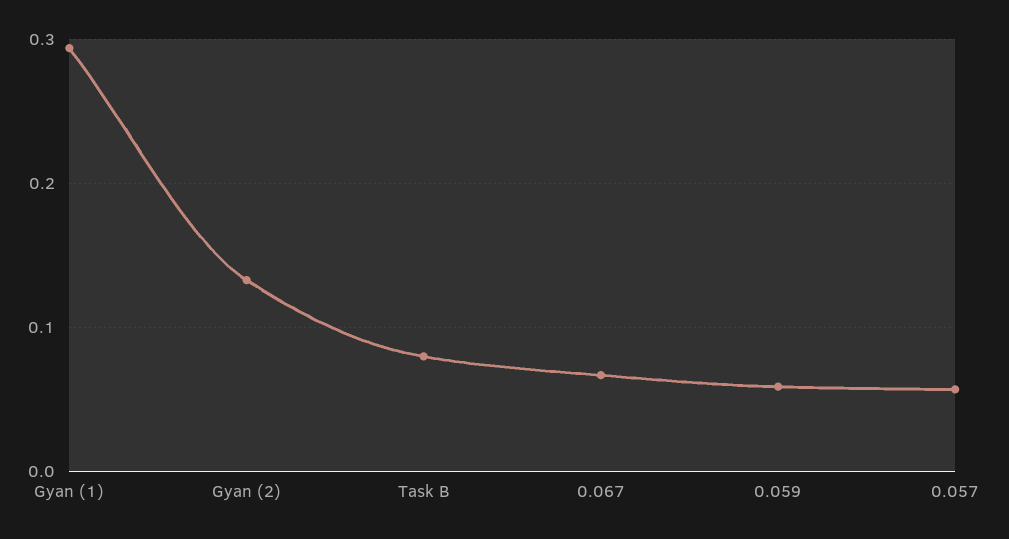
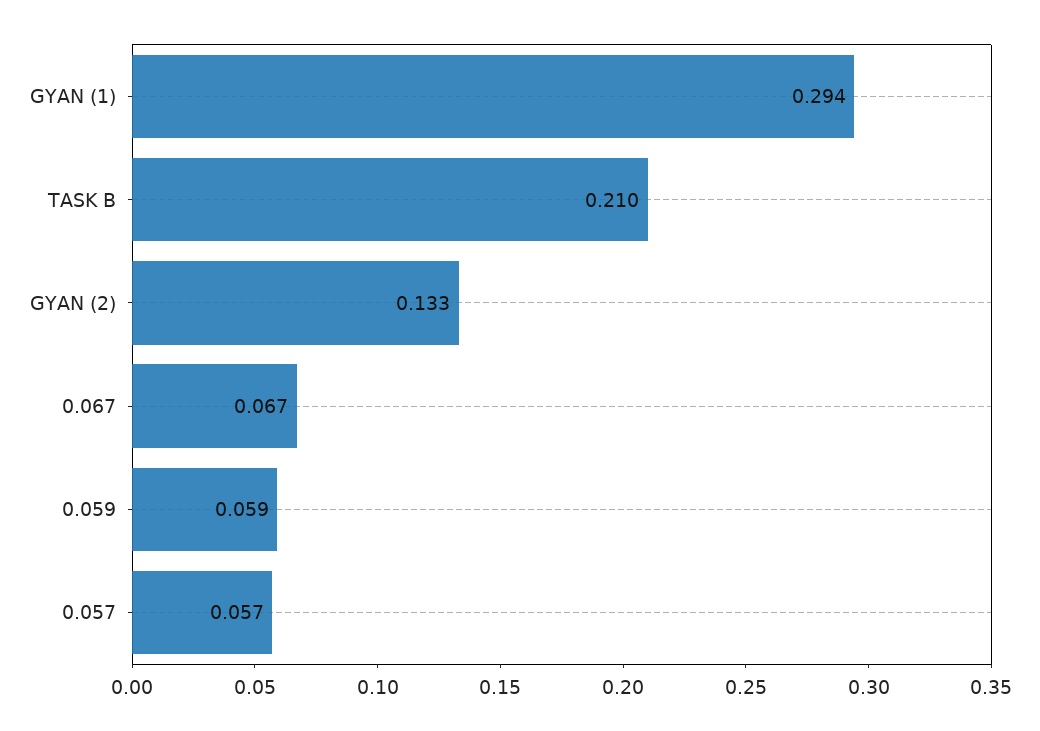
  {
    "Gyan (1)": 0.294,
    "Gyan (2)": 0.133,
-   "Task B": 0.08,
+   "Task B": 0.21,
    "0.067": 0.067,
    "0.059": 0.059,
    "0.057": 0.057
  }

